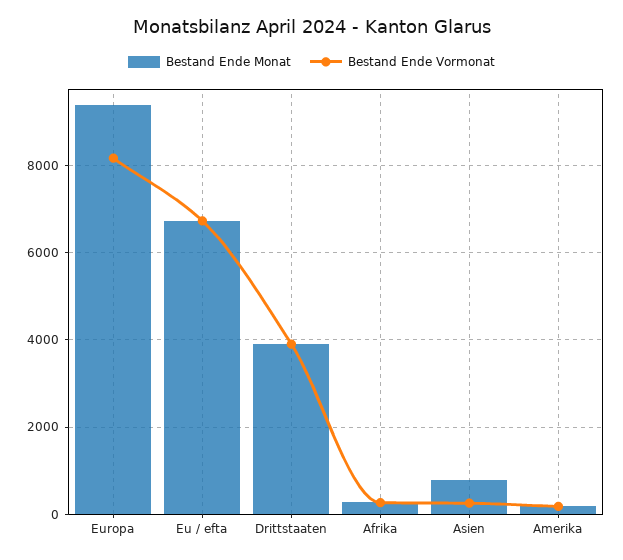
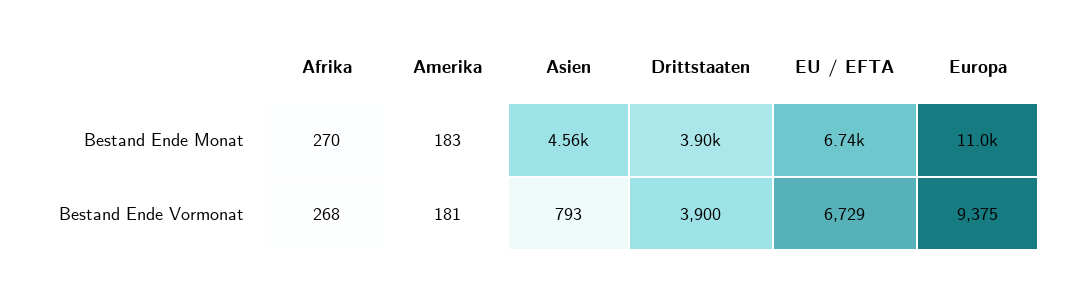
  {
    "Bestand Ende Monat": {
-     "Europa": 9400,
+     "Europa": 11000,
      "Eu / efta": 6740,
      "Drittstaaten": 3900,
      "Afrika": 270,
-     "Asien": 800,
+     "Asien": 4560,
      "Amerika": 183
    },
    "Bestand Ende Vormonat": {
-     "Europa": 8200,
+     "Europa": 9375,
      "Eu / efta": 6729,
      "Drittstaaten": 3900,
      "Afrika": 268,
-     "Asien": 200,
+     "Asien": 793,
      "Amerika": 181
    }
  }

